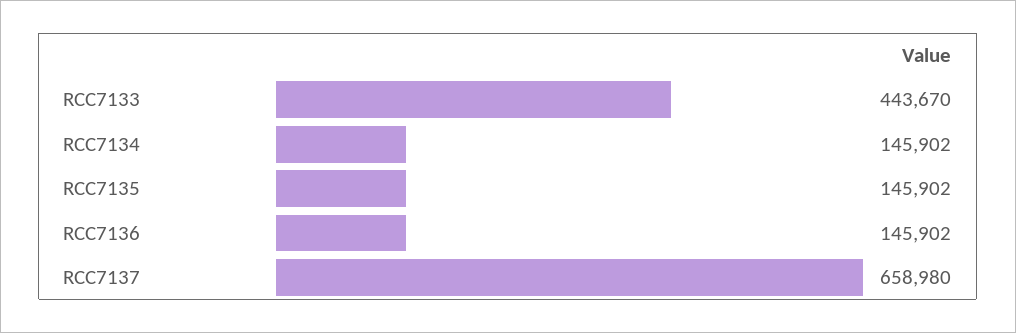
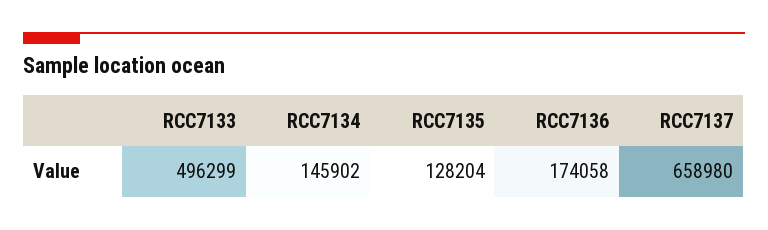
  {
-   "RCC7133": 443670,
+   "RCC7133": 496299,
    "RCC7134": 145902,
-   "RCC7135": 145902,
+   "RCC7135": 128204,
-   "RCC7136": 145902,
+   "RCC7136": 174058,
    "RCC7137": 658980
  }

